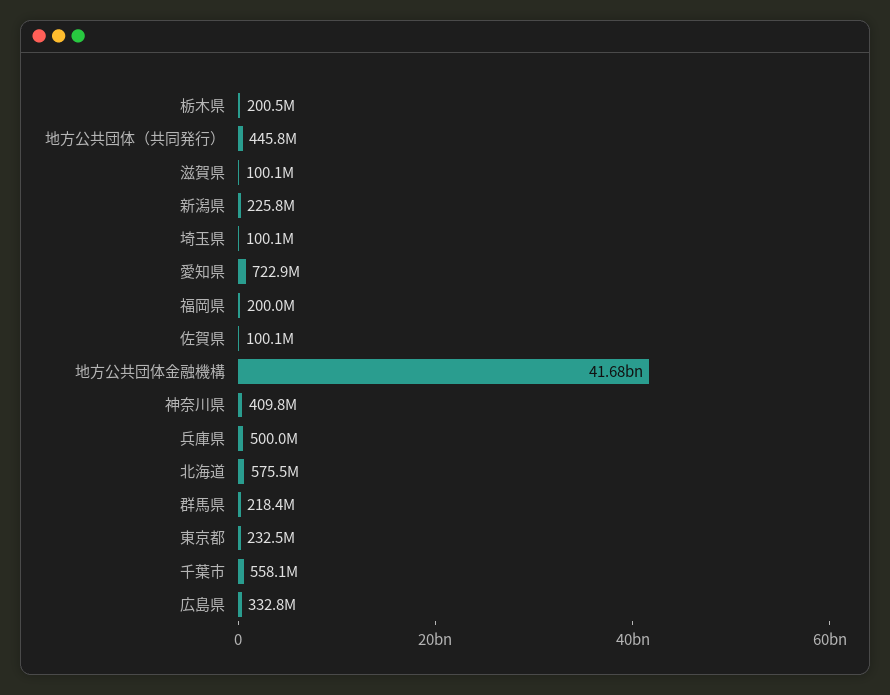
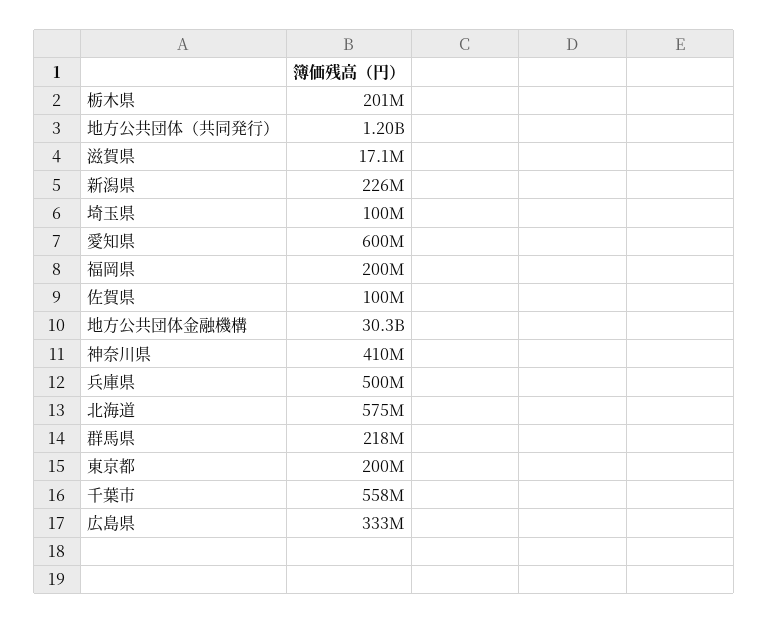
  {
    "栃木県": 200500000,
-   "地方公共団体（共同発行）": 445800000,
+   "地方公共団体（共同発行）": 1200000000,
-   "滋賀県": 100100000,
+   "滋賀県": 17100000,
    "新潟県": 225800000,
    "埼玉県": 100100000,
-   "愛知県": 722900000,
+   "愛知県": 600000000,
    "福岡県": 200000000,
    "佐賀県": 100100000,
-   "地方公共団体金融機構": 41680000000,
+   "地方公共団体金融機構": 30300000000,
    "神奈川県": 409800000,
    "兵庫県": 500000000,
    "北海道": 575500000,
    "群馬県": 218400000,
-   "東京都": 232500000,
+   "東京都": 200000000,
    "千葉市": 558100000,
    "広島県": 332800000
  }

